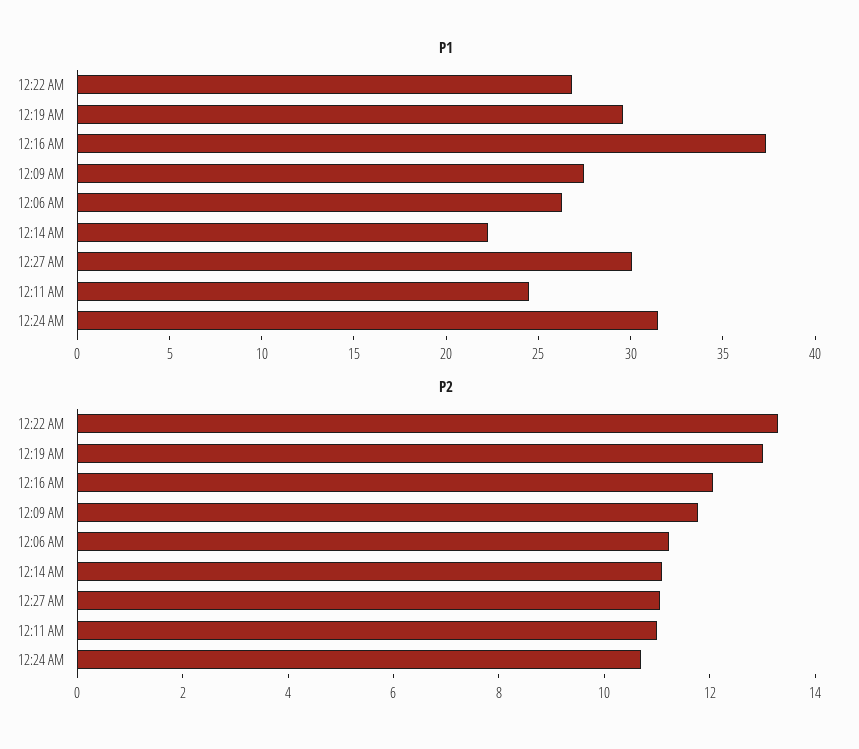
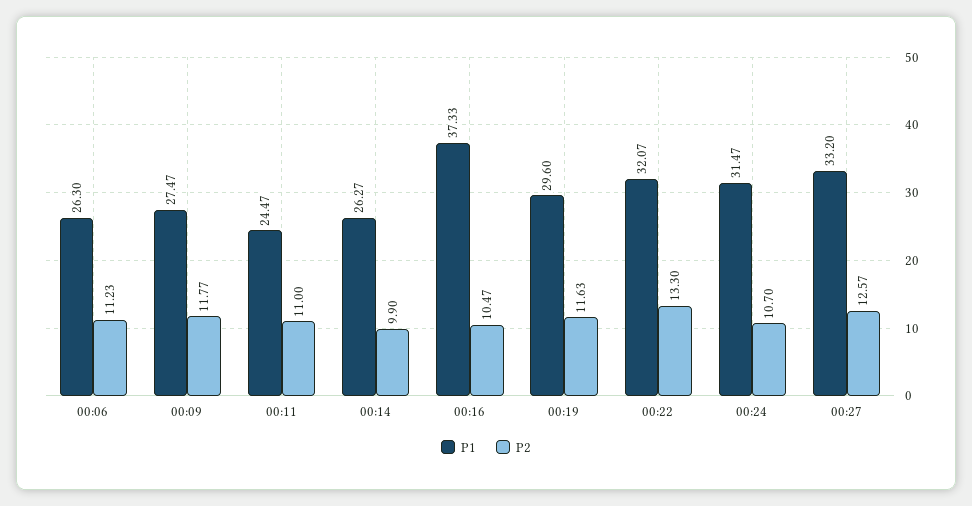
  {
    "P1": {
-     "12:22 AM": 27,
+     "12:22 AM": 32.07,
      "12:19 AM": 29.6,
      "12:16 AM": 37.33,
      "12:09 AM": 27.47,
      "12:06 AM": 26.3,
-     "12:14 AM": 22,
+     "12:14 AM": 26.27,
-     "12:27 AM": 30,
+     "12:27 AM": 33.2,
      "12:11 AM": 24.47,
      "12:24 AM": 31.47
    },
    "P2": {
      "12:22 AM": 13.3,
-     "12:19 AM": 13,
+     "12:19 AM": 11.63,
-     "12:16 AM": 12,
+     "12:16 AM": 10.47,
      "12:09 AM": 11.77,
      "12:06 AM": 11.23,
-     "12:14 AM": 11,
+     "12:14 AM": 9.9,
-     "12:27 AM": 11,
+     "12:27 AM": 12.57,
      "12:11 AM": 11,
      "12:24 AM": 10.7
    }
  }

